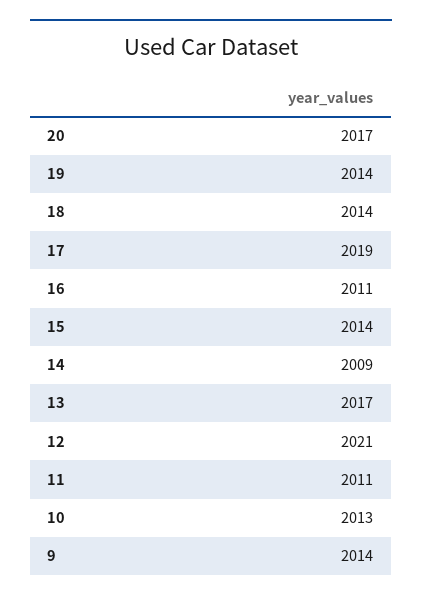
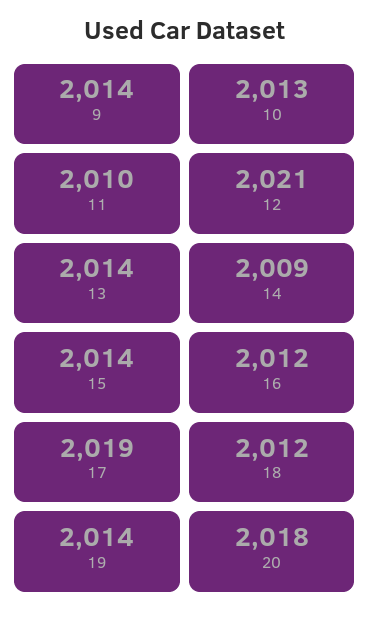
  {
-   "20": 2017,
+   "20": 2018,
    "19": 2014,
-   "18": 2014,
+   "18": 2012,
    "17": 2019,
-   "16": 2011,
+   "16": 2012,
    "15": 2014,
    "14": 2009,
-   "13": 2017,
+   "13": 2014,
    "12": 2021,
-   "11": 2011,
+   "11": 2010,
    "10": 2013,
    "9": 2014
  }

